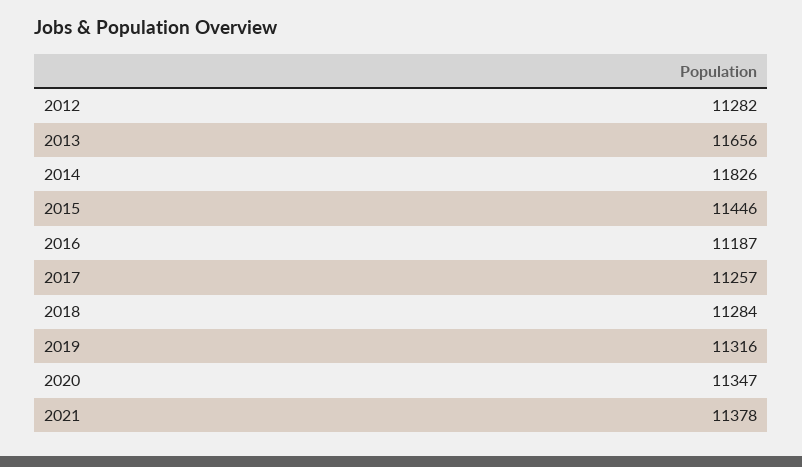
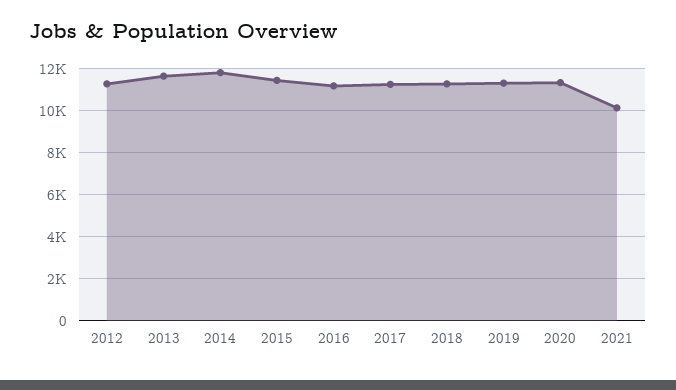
  {
    "2012": 11282,
    "2013": 11656,
    "2014": 11826,
    "2015": 11446,
    "2016": 11187,
    "2017": 11257,
    "2018": 11284,
    "2019": 11316,
    "2020": 11347,
-   "2021": 11378
+   "2021": 10000
  }

